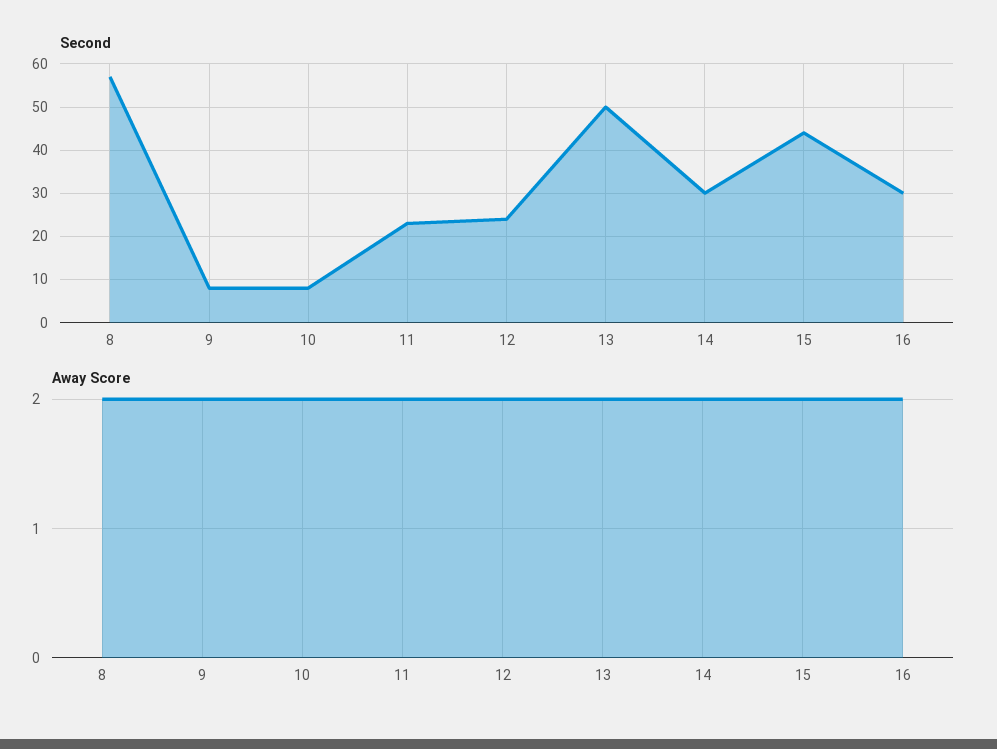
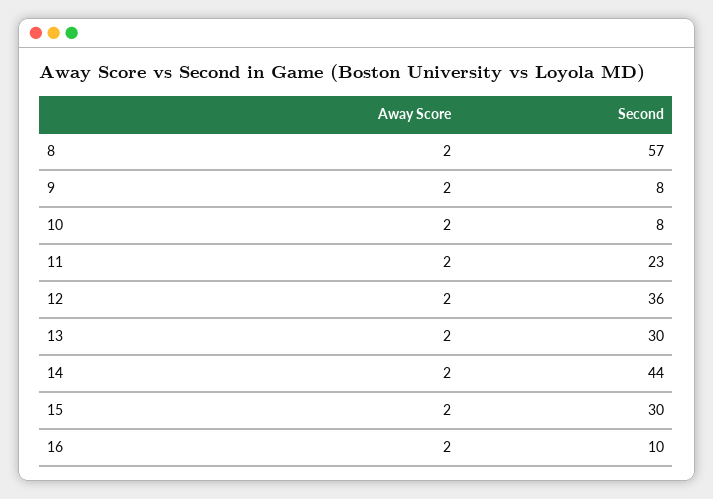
  {
    "Second": {
      "8": 57,
      "9": 8,
      "10": 8,
      "11": 23,
-     "12": 25,
+     "12": 36,
-     "13": 50,
+     "13": 30,
-     "14": 30,
+     "14": 44,
-     "15": 45,
+     "15": 30,
-     "16": 30
+     "16": 10
    },
    "Away Score": {
      "8": 2,
      "9": 2,
      "10": 2,
      "11": 2,
      "12": 2,
      "13": 2,
      "14": 2,
      "15": 2,
      "16": 2
    }
  }

